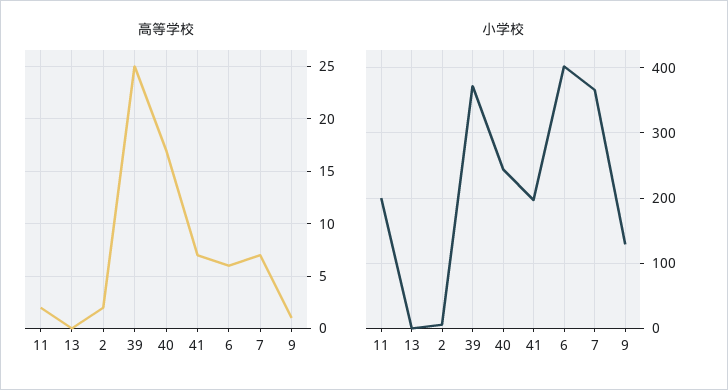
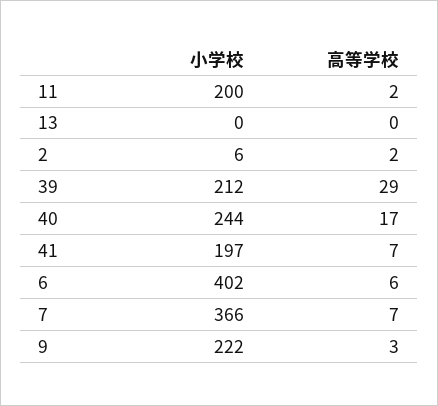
  {
    "高等学校": {
      "11": 2,
      "13": 0,
      "2": 2,
-     "39": 25,
+     "39": 29,
      "40": 17,
      "41": 7,
      "6": 6,
      "7": 7,
-     "9": 1
+     "9": 3
    },
    "小学校": {
      "11": 200,
      "13": 0,
      "2": 6,
-     "39": 370,
+     "39": 212,
      "40": 244,
      "41": 197,
      "6": 402,
      "7": 366,
-     "9": 130
+     "9": 222
    }
  }

